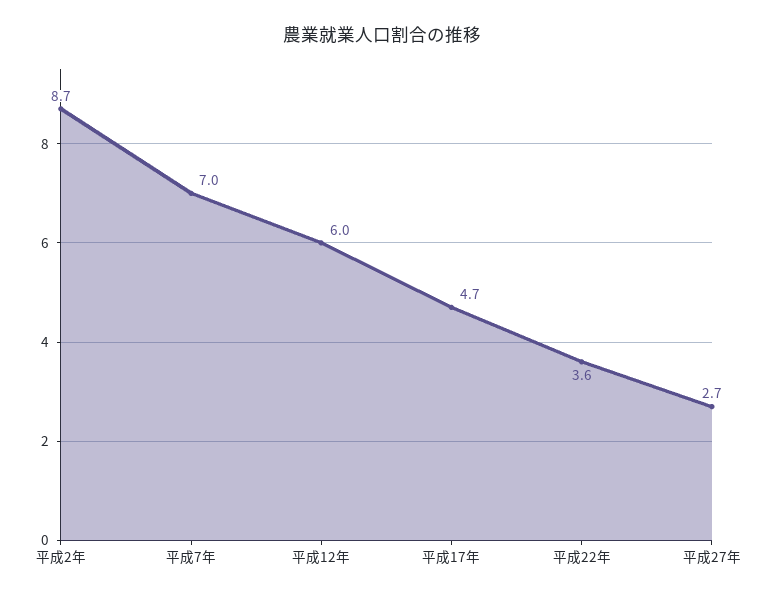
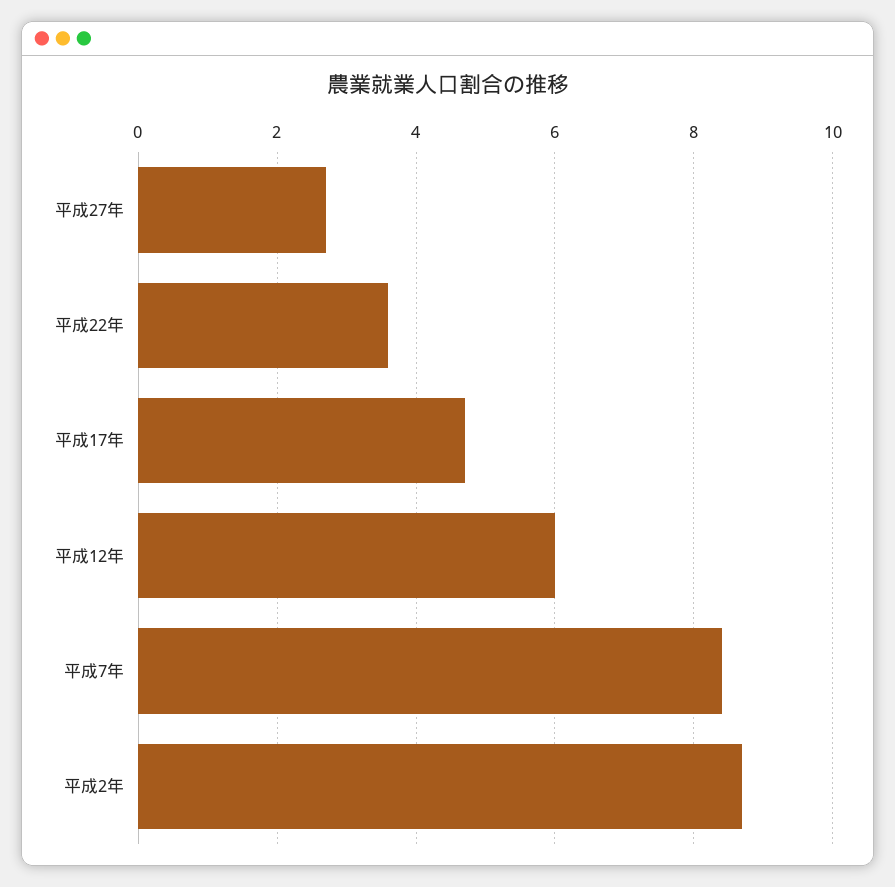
  {
    "平成2年": 8.7,
-   "平成7年": 7,
+   "平成7年": 8.5,
    "平成12年": 6,
    "平成17年": 4.7,
    "平成22年": 3.6,
    "平成27年": 2.7
  }

